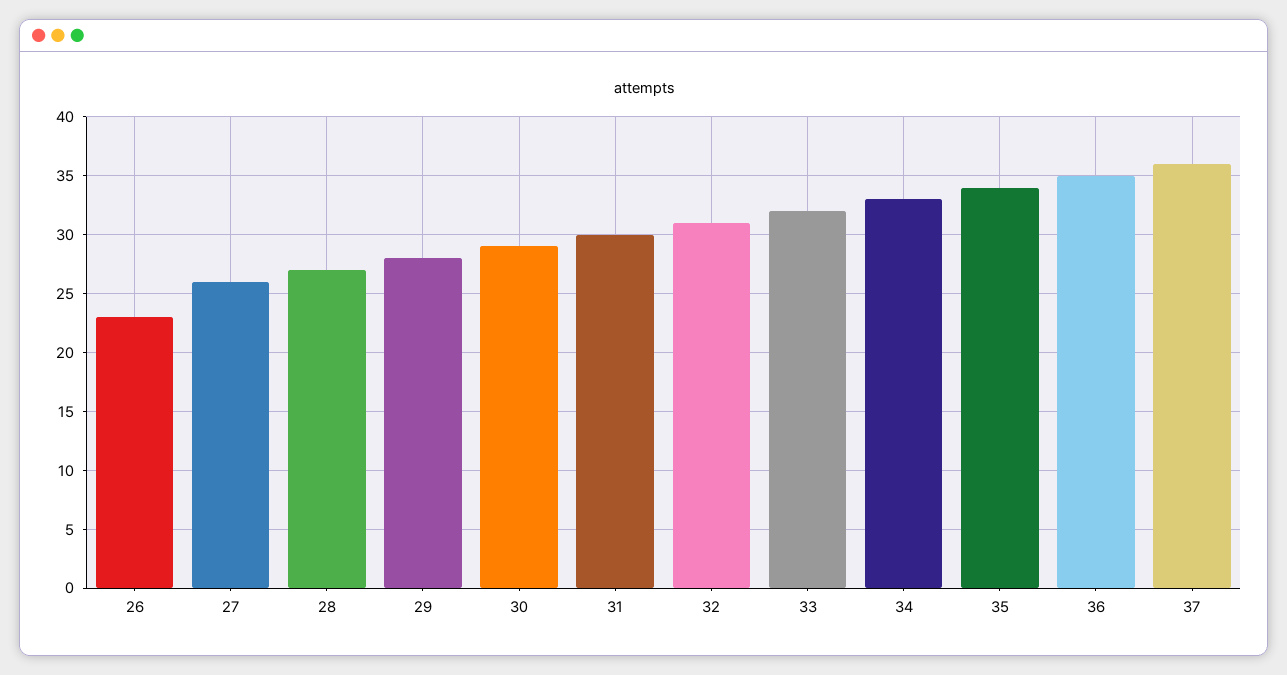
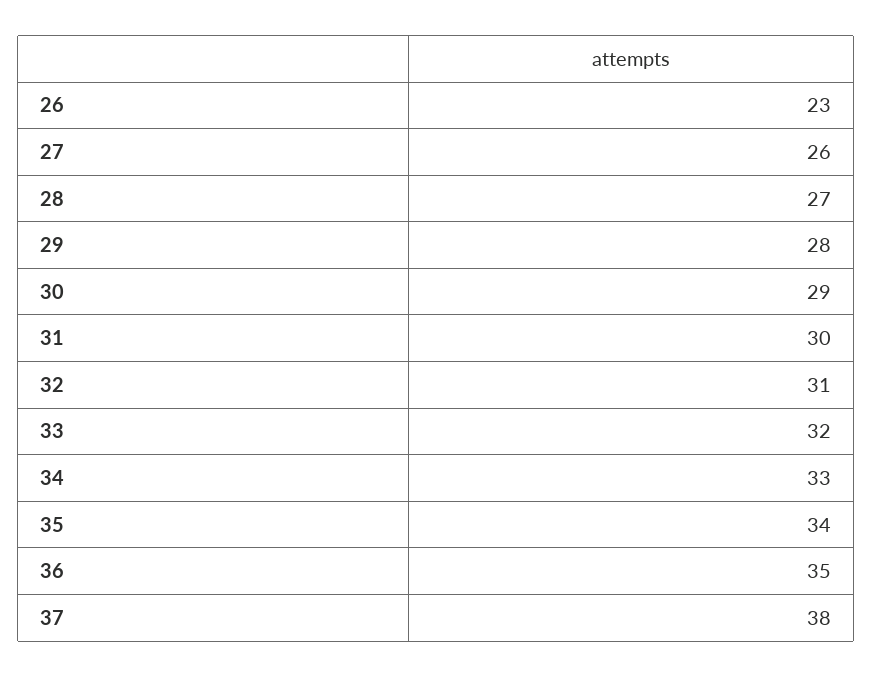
  {
    "26": 23,
    "27": 26,
    "28": 27,
    "29": 28,
    "30": 29,
    "31": 30,
    "32": 31,
    "33": 32,
    "34": 33,
    "35": 34,
    "36": 35,
-   "37": 36
+   "37": 38
  }

